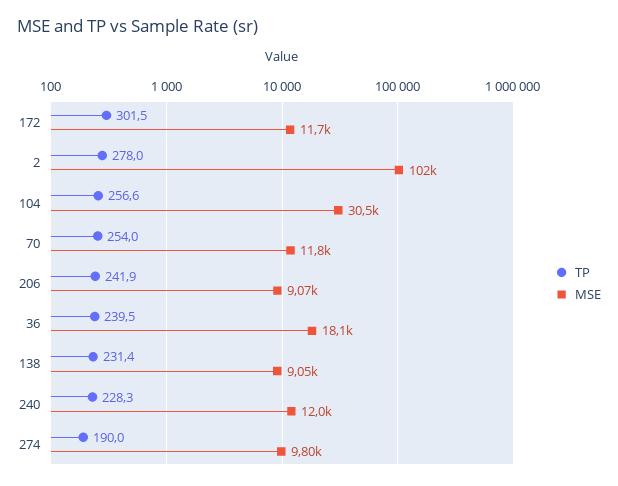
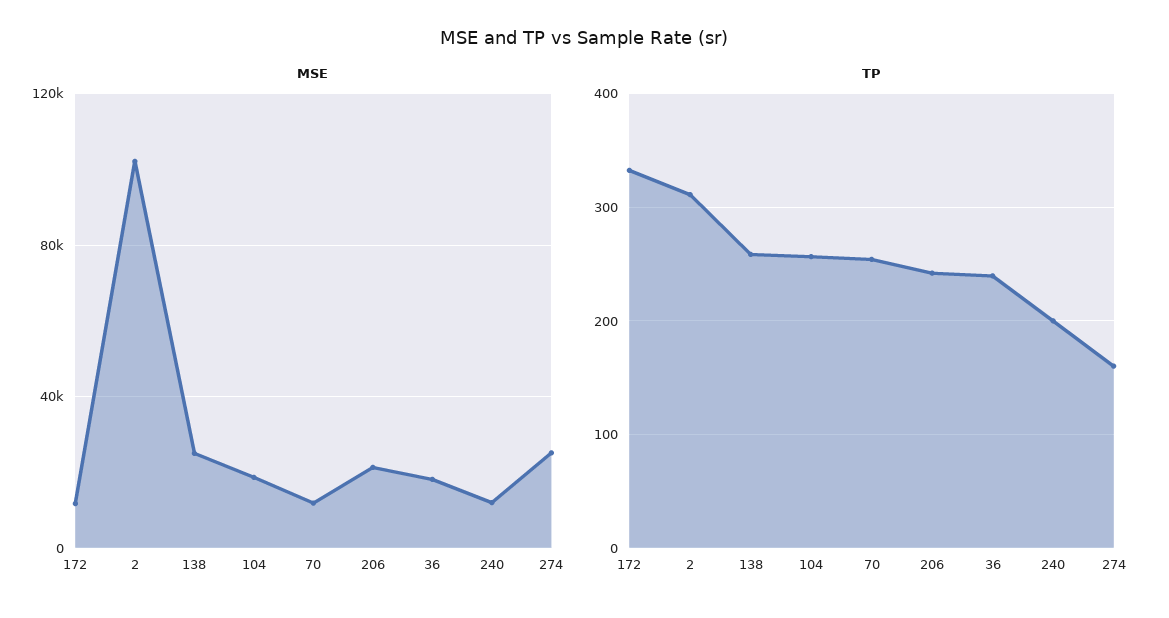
  {
    "TP": {
-     "172": 301.5,
+     "172": 330,
-     "2": 278,
+     "2": 310,
      "104": 256.6,
      "70": 254,
      "206": 241.9,
      "36": 239.5,
-     "138": 231.4,
+     "138": 260,
-     "240": 228.3,
+     "240": 200,
-     "274": 190
+     "274": 160
    },
    "MSE": {
      "172": 11700,
      "2": 102000,
-     "104": 30500,
+     "104": 20000,
      "70": 11800,
-     "206": 9070,
+     "206": 20000,
      "36": 18100,
-     "138": 9050,
+     "138": 25000,
      "240": 12000,
-     "274": 9800
+     "274": 25000
    }
  }

